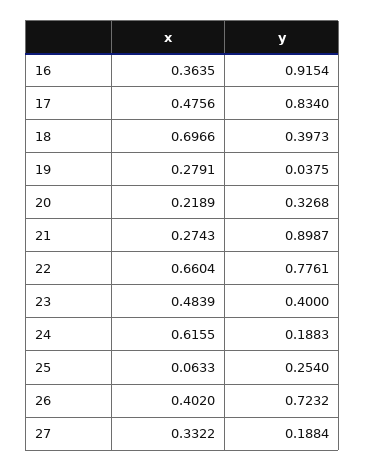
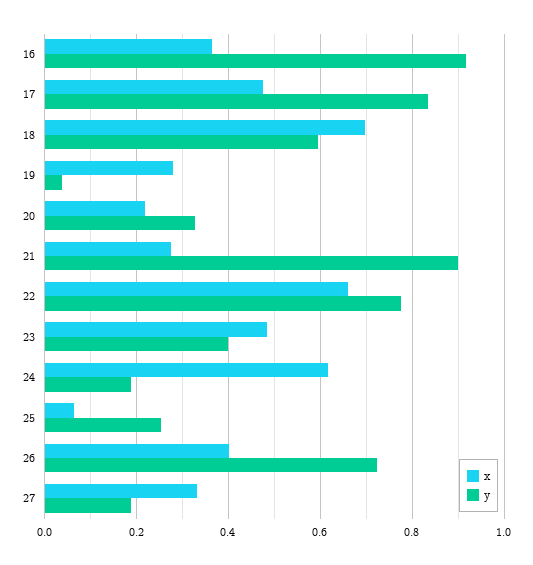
  {
    "x": {
      "16": 0.3635,
      "17": 0.4756,
      "18": 0.6966,
      "19": 0.2791,
      "20": 0.2189,
      "21": 0.2743,
      "22": 0.6604,
      "23": 0.4839,
      "24": 0.6155,
      "25": 0.0633,
      "26": 0.402,
      "27": 0.3322
    },
    "y": {
      "16": 0.9154,
      "17": 0.834,
-     "18": 0.3973,
+     "18": 0.6,
      "19": 0.0375,
      "20": 0.3268,
      "21": 0.8987,
      "22": 0.7761,
      "23": 0.4,
      "24": 0.1883,
      "25": 0.254,
      "26": 0.7232,
      "27": 0.1884
    }
  }

